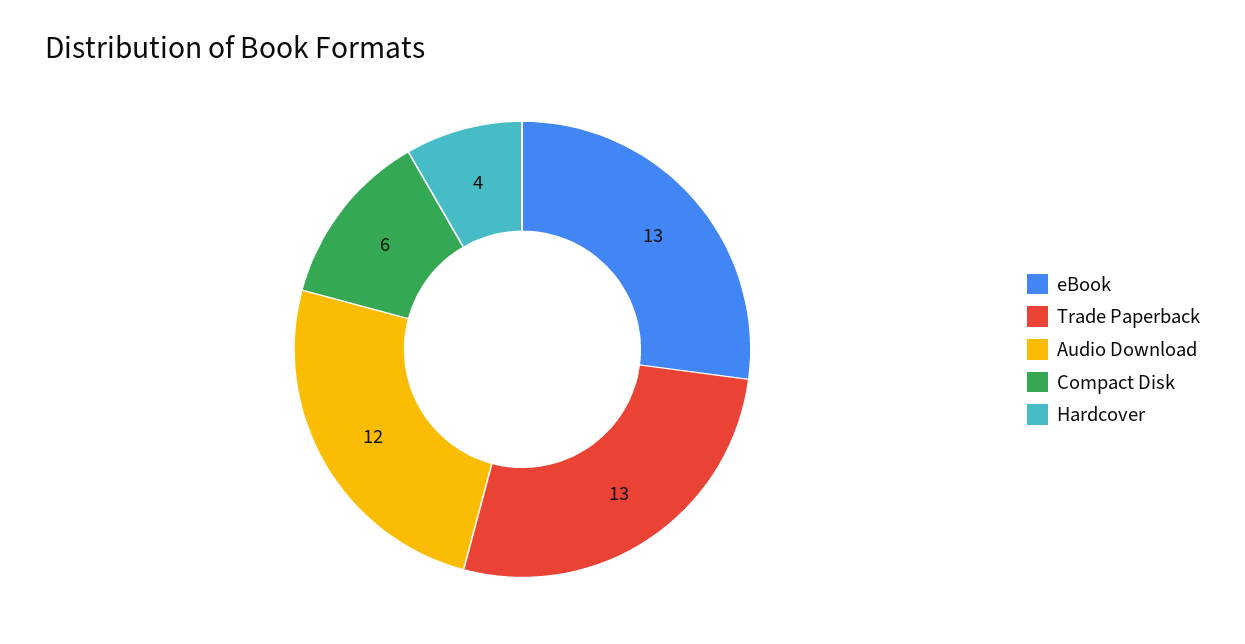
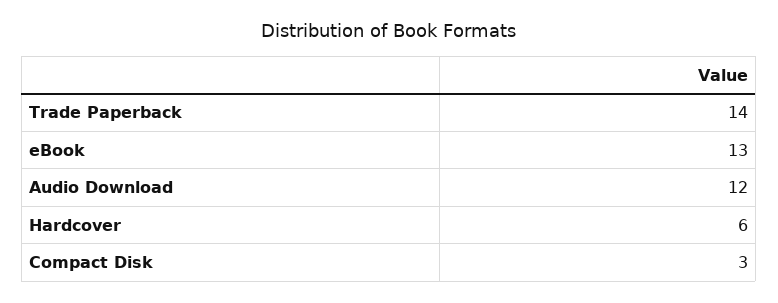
  {
    "eBook": 13,
-   "Trade Paperback": 13,
+   "Trade Paperback": 14,
    "Audio Download": 12,
-   "Compact Disk": 6,
+   "Compact Disk": 3,
-   "Hardcover": 4
+   "Hardcover": 6
  }

